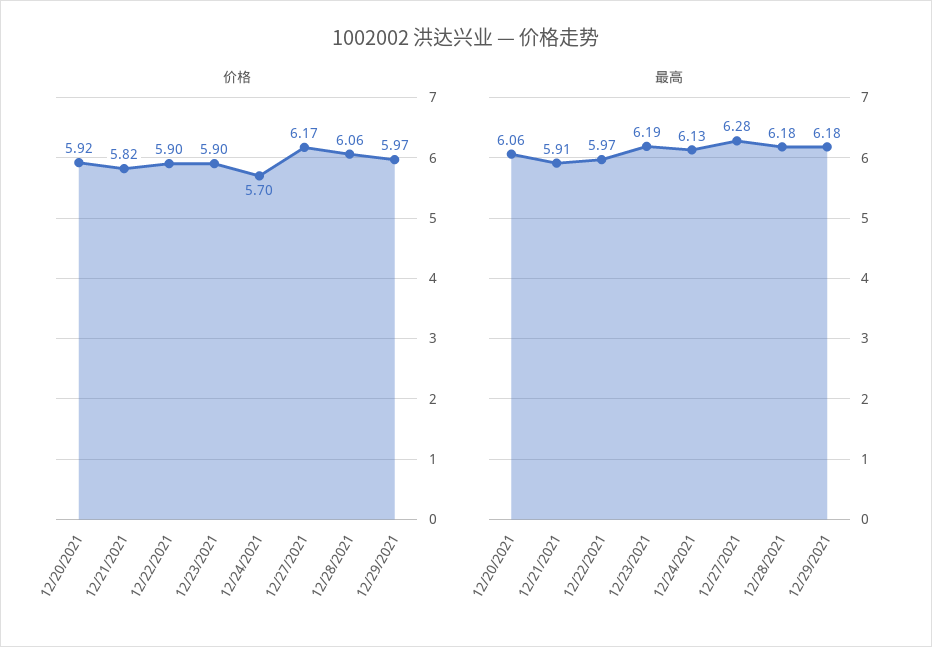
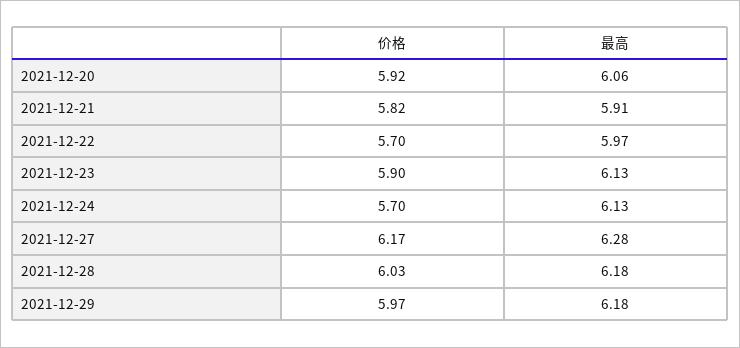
  {
    "价格": {
      "12/20/2021": 5.92,
      "12/21/2021": 5.82,
-     "12/22/2021": 5.9,
+     "12/22/2021": 5.7,
      "12/23/2021": 5.9,
      "12/24/2021": 5.7,
      "12/27/2021": 6.17,
-     "12/28/2021": 6.06,
+     "12/28/2021": 6.03,
      "12/29/2021": 5.97
    },
    "最高": {
      "12/20/2021": 6.06,
      "12/21/2021": 5.91,
      "12/22/2021": 5.97,
-     "12/23/2021": 6.19,
+     "12/23/2021": 6.13,
      "12/24/2021": 6.13,
      "12/27/2021": 6.28,
      "12/28/2021": 6.18,
      "12/29/2021": 6.18
    }
  }

